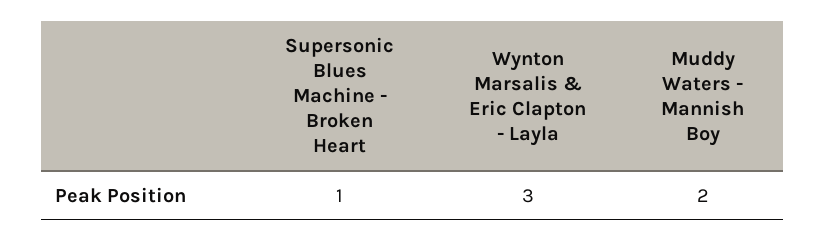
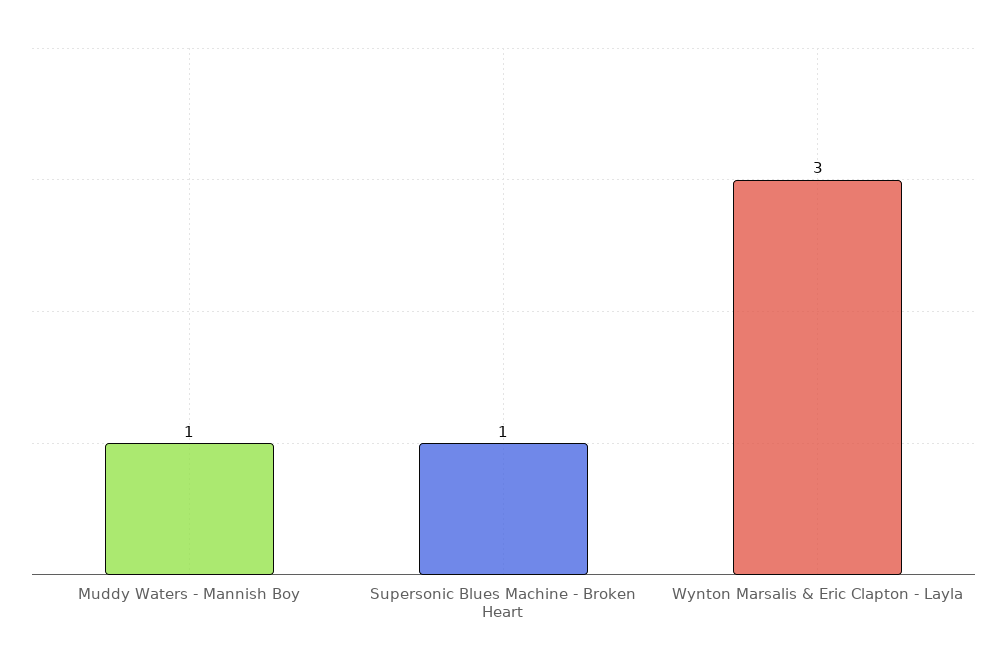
  {
    "Supersonic Blues Machine - Broken Heart": 1,
    "Wynton Marsalis & Eric Clapton - Layla": 3,
-   "Muddy Waters - Mannish Boy": 2
+   "Muddy Waters - Mannish Boy": 1
  }

